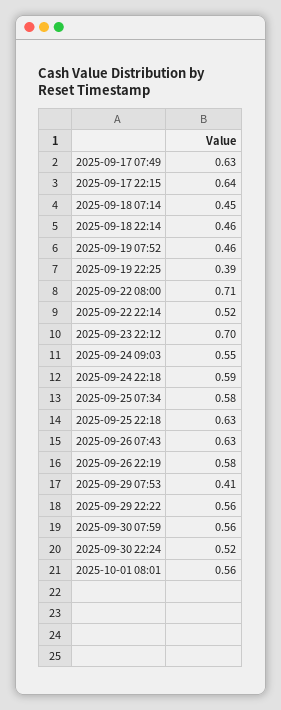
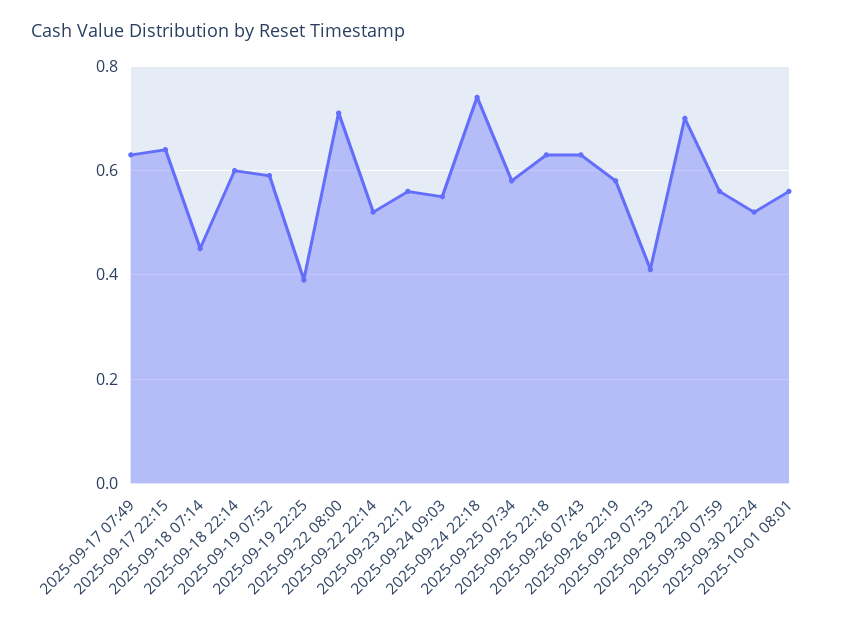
  {
    "2025-09-17 07:49": 0.63,
    "2025-09-17 22:15": 0.64,
    "2025-09-18 07:14": 0.45,
-   "2025-09-18 22:14": 0.46,
+   "2025-09-18 22:14": 0.6,
-   "2025-09-19 07:52": 0.46,
+   "2025-09-19 07:52": 0.6,
    "2025-09-19 22:25": 0.39,
    "2025-09-22 08:00": 0.71,
    "2025-09-22 22:14": 0.52,
-   "2025-09-23 22:12": 0.7,
+   "2025-09-23 22:12": 0.55,
    "2025-09-24 09:03": 0.55,
-   "2025-09-24 22:18": 0.59,
+   "2025-09-24 22:18": 0.75,
    "2025-09-25 07:34": 0.58,
    "2025-09-25 22:18": 0.63,
    "2025-09-26 07:43": 0.63,
    "2025-09-26 22:19": 0.58,
    "2025-09-29 07:53": 0.41,
-   "2025-09-29 22:22": 0.56,
+   "2025-09-29 22:22": 0.7,
    "2025-09-30 07:59": 0.56,
    "2025-09-30 22:24": 0.52,
    "2025-10-01 08:01": 0.56
  }

